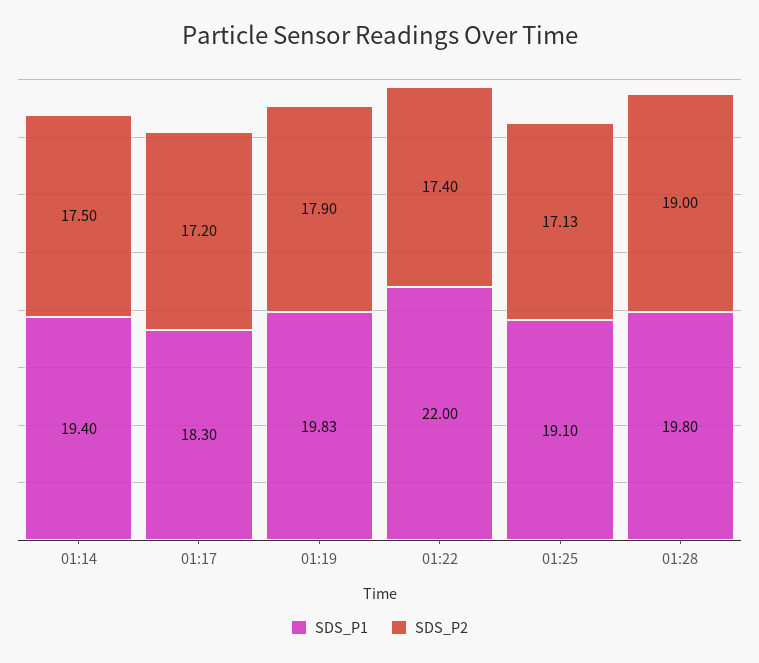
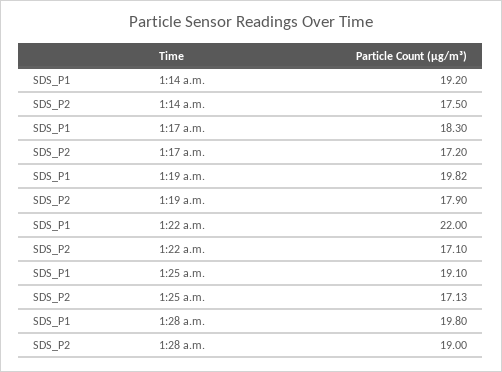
  {
    "SDS_P1": {
-     "01:14": 19.4,
+     "01:14": 19.2,
      "01:17": 18.3,
-     "01:19": 19.83,
+     "01:19": 19.82,
      "01:22": 22,
      "01:25": 19.1,
      "01:28": 19.8
    },
    "SDS_P2": {
      "01:14": 17.5,
      "01:17": 17.2,
      "01:19": 17.9,
-     "01:22": 17.4,
+     "01:22": 17.1,
      "01:25": 17.13,
      "01:28": 19
    }
  }

